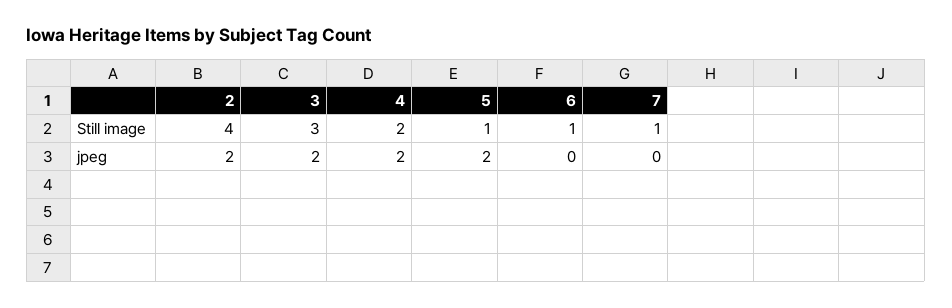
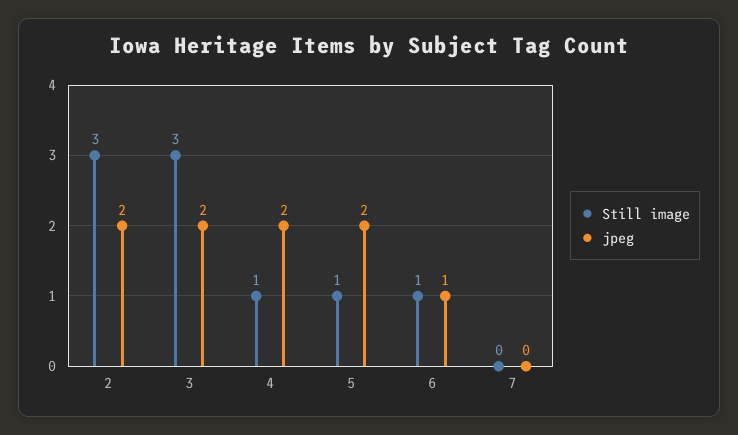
  {
    "Still image": {
-     "2": 4,
+     "2": 3,
      "3": 3,
-     "4": 2,
+     "4": 1,
      "5": 1,
      "6": 1,
-     "7": 1
+     "7": 0
    },
    "jpeg": {
      "2": 2,
      "3": 2,
      "4": 2,
      "5": 2,
-     "6": 0,
+     "6": 1,
      "7": 0
    }
  }

